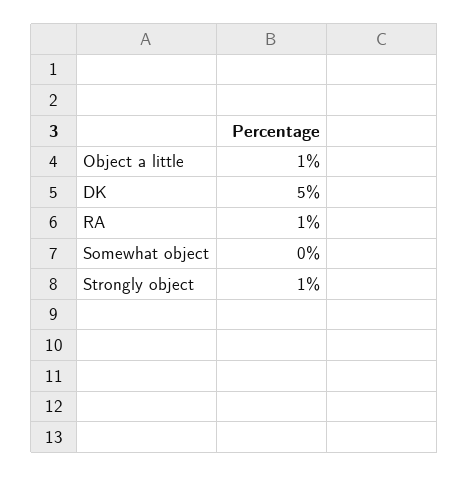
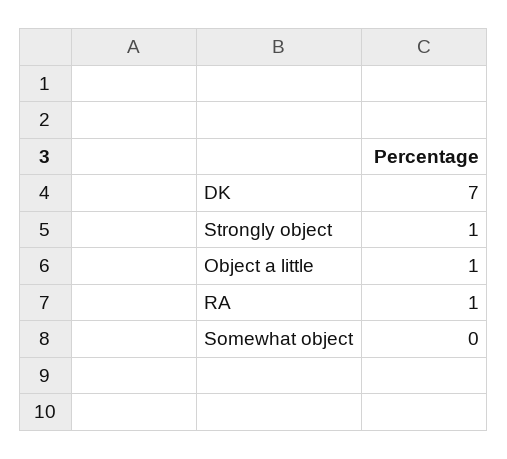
  {
    "Object a little": 1,
-   "DK": 5,
+   "DK": 7,
    "RA": 1,
    "Somewhat object": 0,
    "Strongly object": 1
  }

